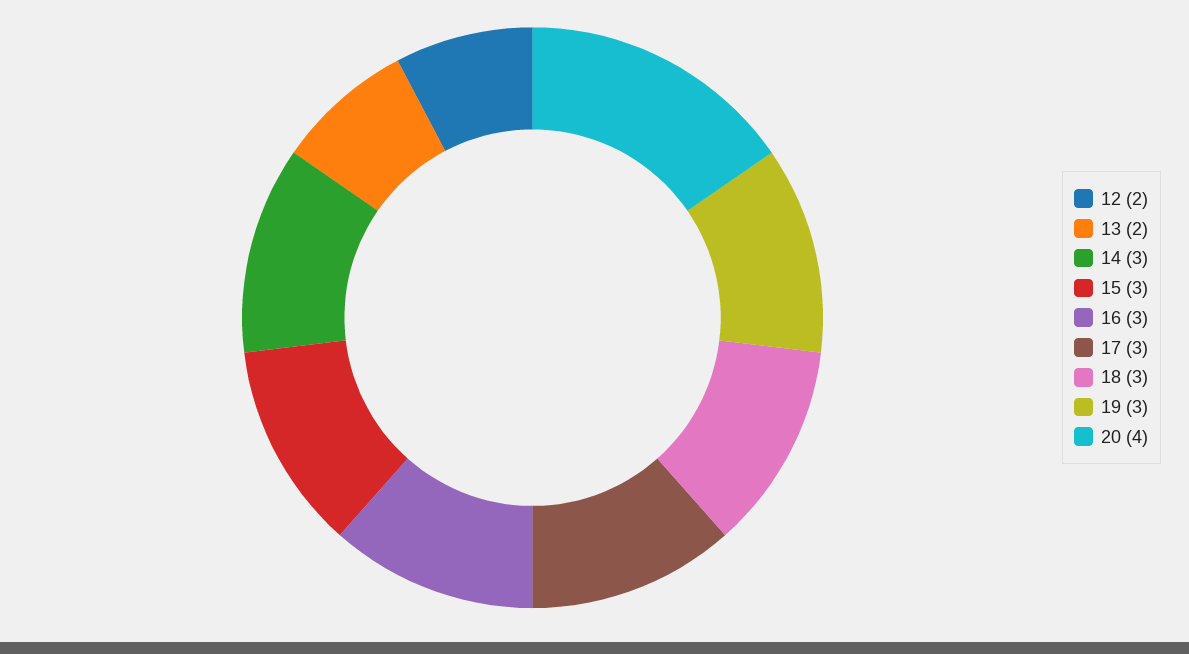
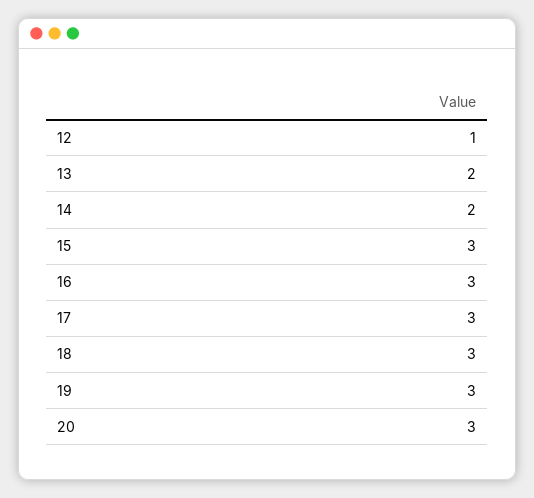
  {
-   "12": 2,
+   "12": 1,
    "13": 2,
-   "14": 3,
+   "14": 2,
    "15": 3,
    "16": 3,
    "17": 3,
    "18": 3,
    "19": 3,
-   "20": 4
+   "20": 3
  }

